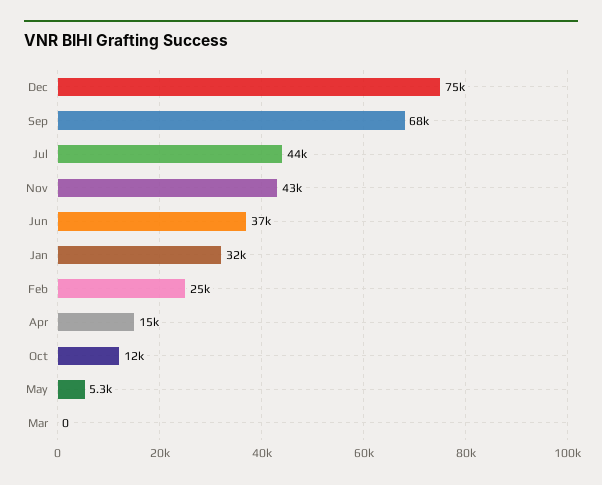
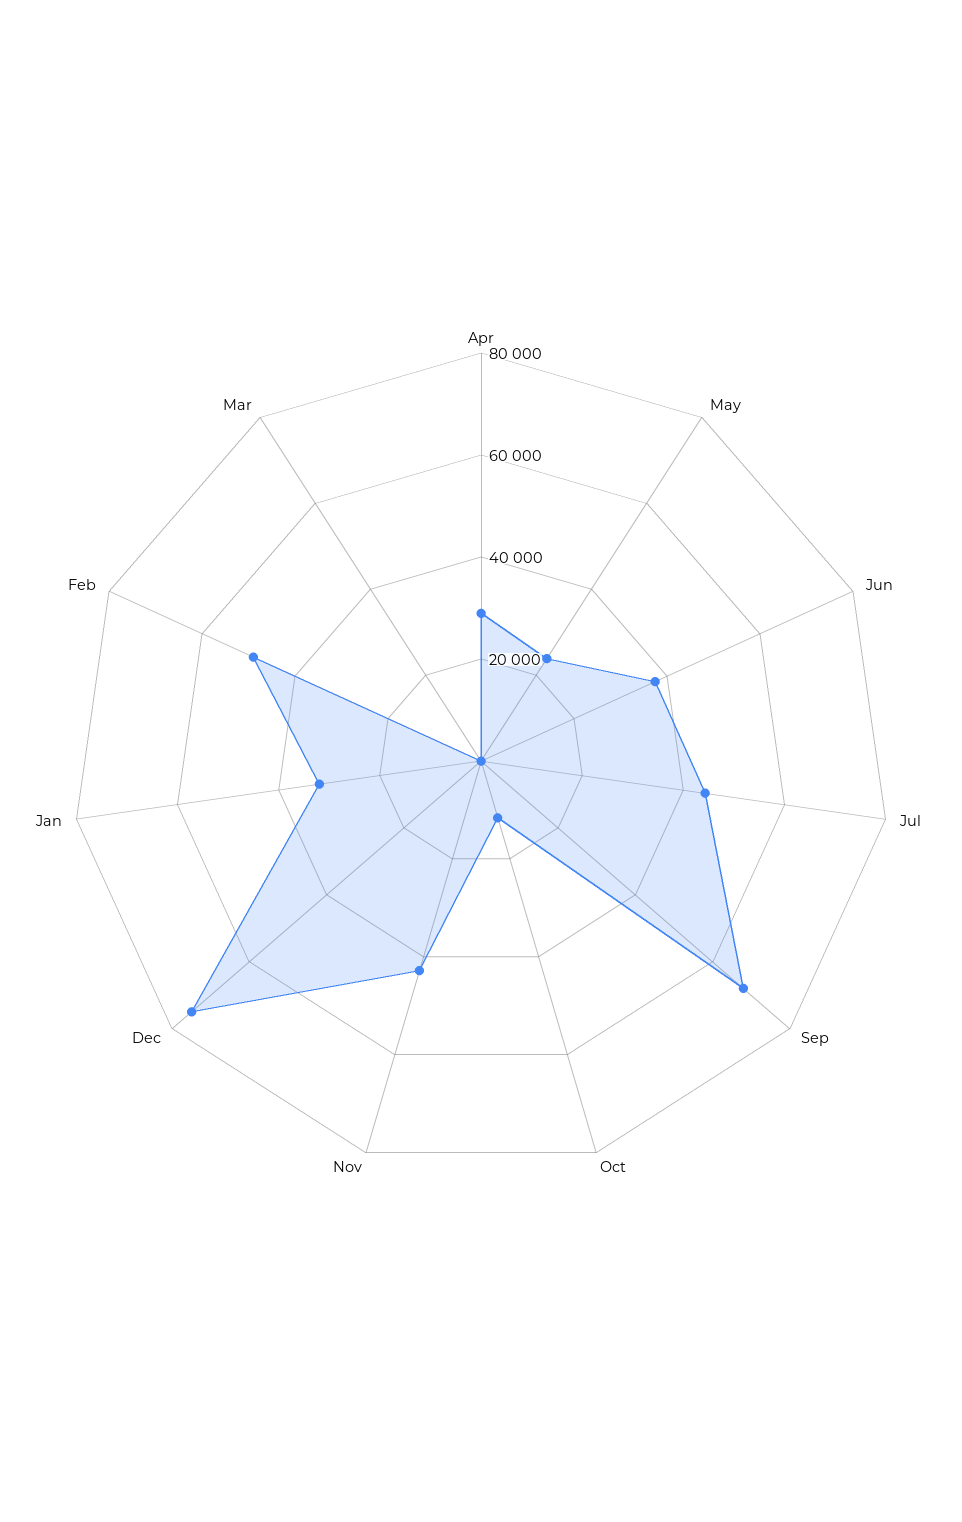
  {
    "Dec": 75000,
    "Sep": 68000,
    "Jul": 44000,
    "Nov": 43000,
    "Jun": 37000,
    "Jan": 32000,
-   "Feb": 25000,
+   "Feb": 50000,
-   "Apr": 15000,
+   "Apr": 30000,
    "Oct": 12000,
-   "May": 5300,
+   "May": 25000,
    "Mar": 0
  }

